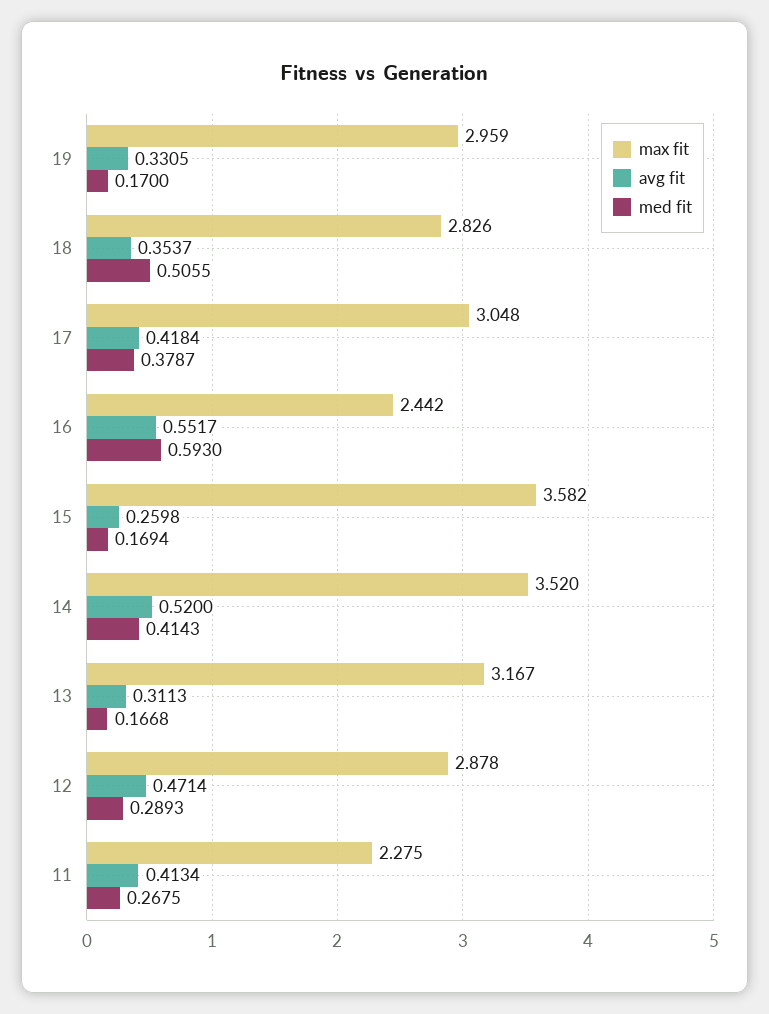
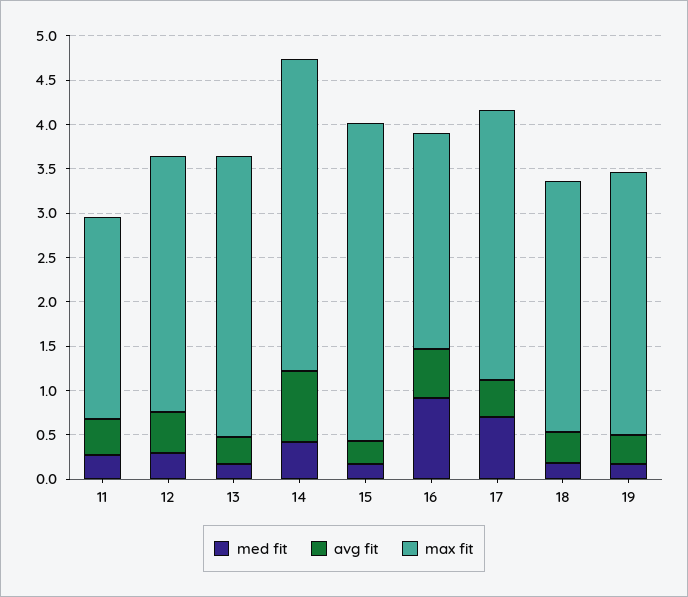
  {
    "max fit": {
      "19": 2.959,
      "18": 2.826,
      "17": 3.048,
      "16": 2.442,
      "15": 3.582,
      "14": 3.52,
      "13": 3.167,
      "12": 2.878,
      "11": 2.275
    },
    "avg fit": {
      "19": 0.3305,
      "18": 0.3537,
      "17": 0.4184,
      "16": 0.5517,
      "15": 0.2598,
-     "14": 0.52,
+     "14": 0.8,
      "13": 0.3113,
      "12": 0.4714,
      "11": 0.4134
    },
    "med fit": {
      "19": 0.17,
-     "18": 0.5055,
+     "18": 0.2,
-     "17": 0.3787,
+     "17": 0.7,
-     "16": 0.593,
+     "16": 0.9,
      "15": 0.1694,
      "14": 0.4143,
      "13": 0.1668,
      "12": 0.2893,
      "11": 0.2675
    }
  }

